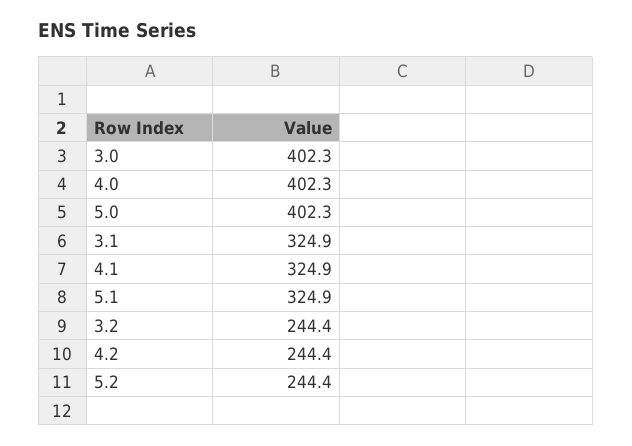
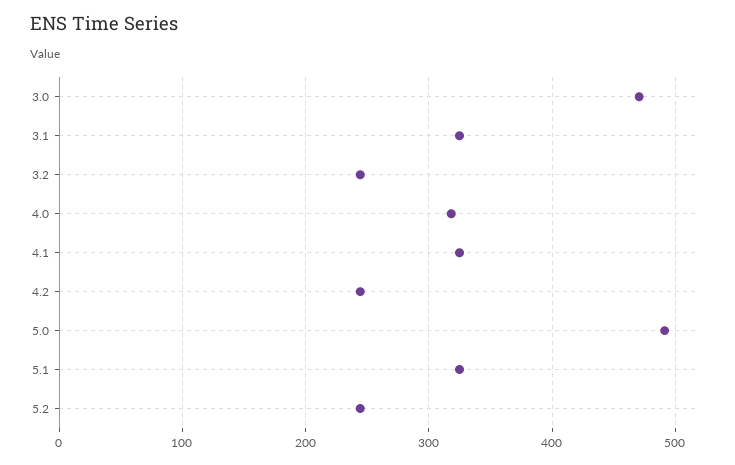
  {
-   "3.0": 402.3,
+   "3.0": 470,
-   "4.0": 402.3,
+   "4.0": 320,
-   "5.0": 402.3,
+   "5.0": 490,
    "3.1": 324.9,
    "4.1": 324.9,
    "5.1": 324.9,
    "3.2": 244.4,
    "4.2": 244.4,
    "5.2": 244.4
  }

